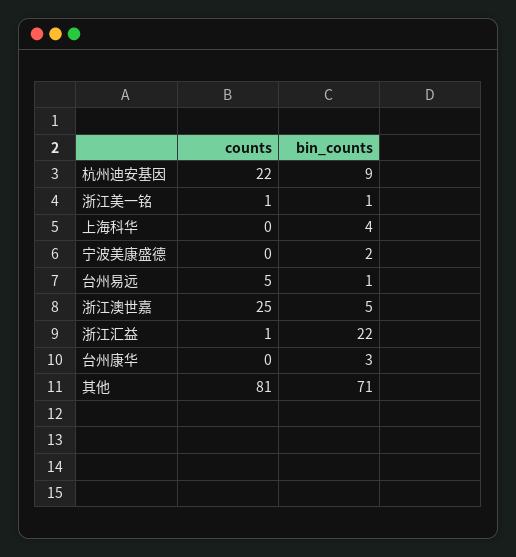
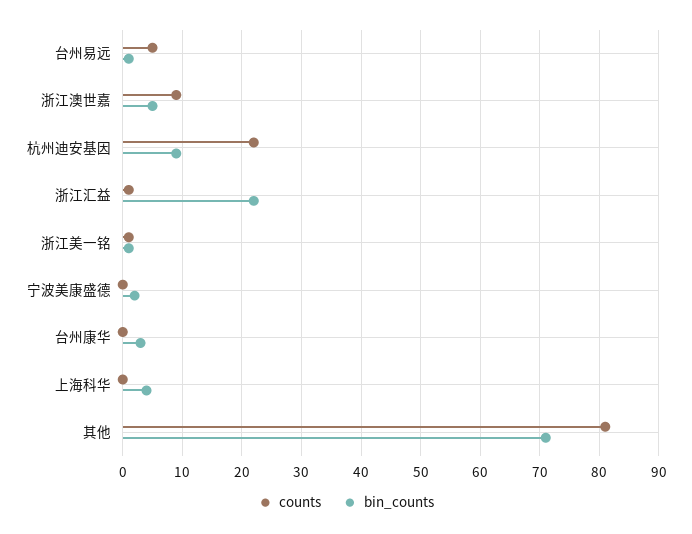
  {
    "counts": {
      "杭州迪安基因": 22,
      "浙江美一铭": 1,
      "上海科华": 0,
      "宁波美康盛德": 0,
      "台州易远": 5,
-     "浙江澳世嘉": 25,
+     "浙江澳世嘉": 10,
      "浙江汇益": 1,
      "台州康华": 0,
      "其他": 81
    },
    "bin_counts": {
      "杭州迪安基因": 9,
      "浙江美一铭": 1,
      "上海科华": 4,
      "宁波美康盛德": 2,
      "台州易远": 1,
      "浙江澳世嘉": 5,
      "浙江汇益": 22,
      "台州康华": 3,
      "其他": 71
    }
  }

